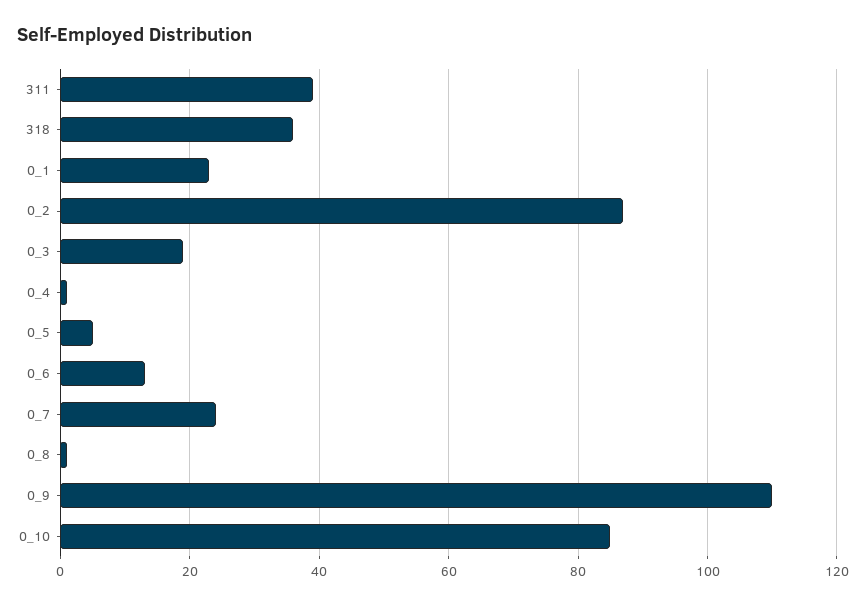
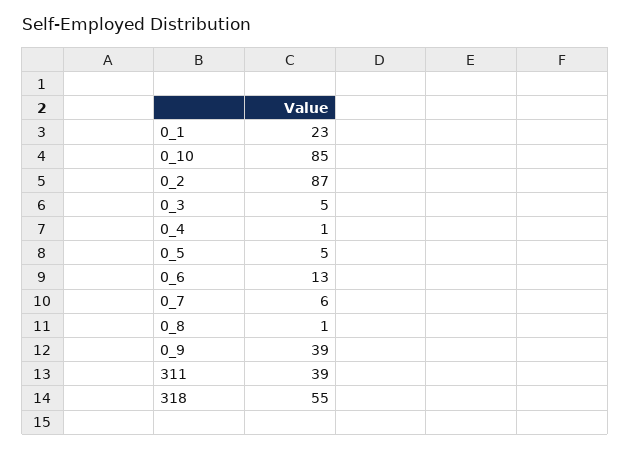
  {
    "311": 39,
-   "318": 35,
+   "318": 55,
    "0_1": 23,
    "0_2": 87,
-   "0_3": 20,
+   "0_3": 5,
    "0_4": 1,
    "0_5": 5,
    "0_6": 13,
-   "0_7": 25,
+   "0_7": 6,
    "0_8": 1,
-   "0_9": 110,
+   "0_9": 39,
    "0_10": 85
  }

